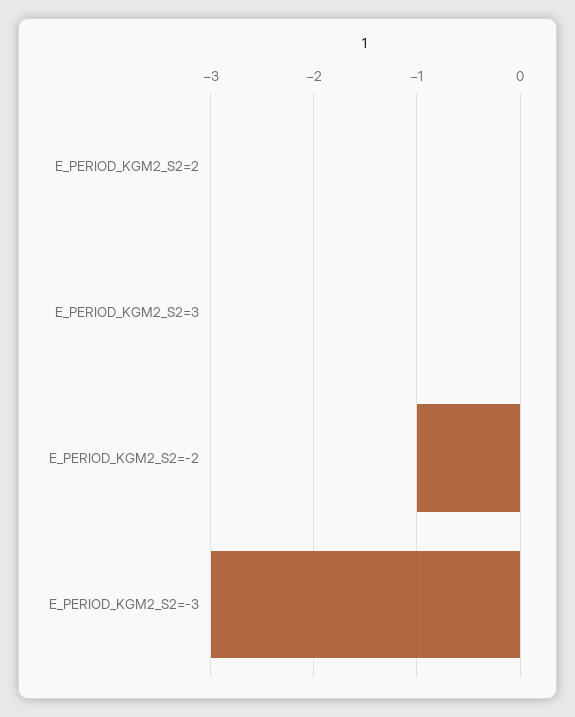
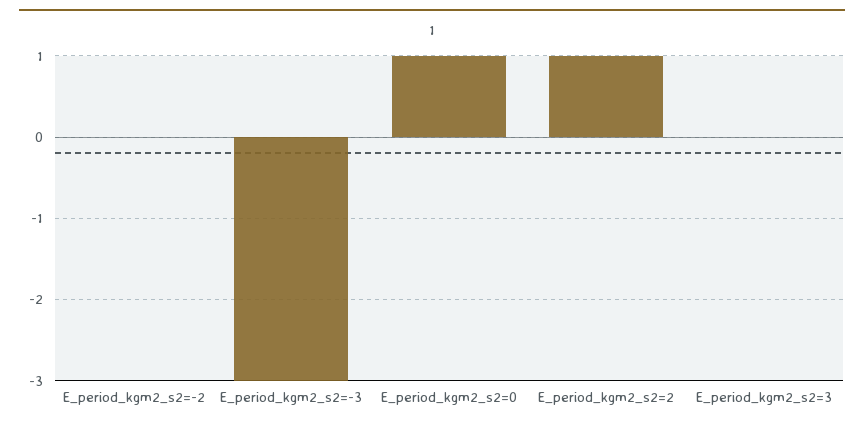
  {
-   "E_PERIOD_KGM2_S2=2": 0,
+   "E_PERIOD_KGM2_S2=2": 1,
    "E_PERIOD_KGM2_S2=3": 0,
-   "E_PERIOD_KGM2_S2=-2": -1,
+   "E_PERIOD_KGM2_S2=-2": 0,
-   "E_PERIOD_KGM2_S2=-3": -3
+   "E_PERIOD_KGM2_S2=-3": -3,
+   "E_period_kgm2_s2=0": 1
  }

